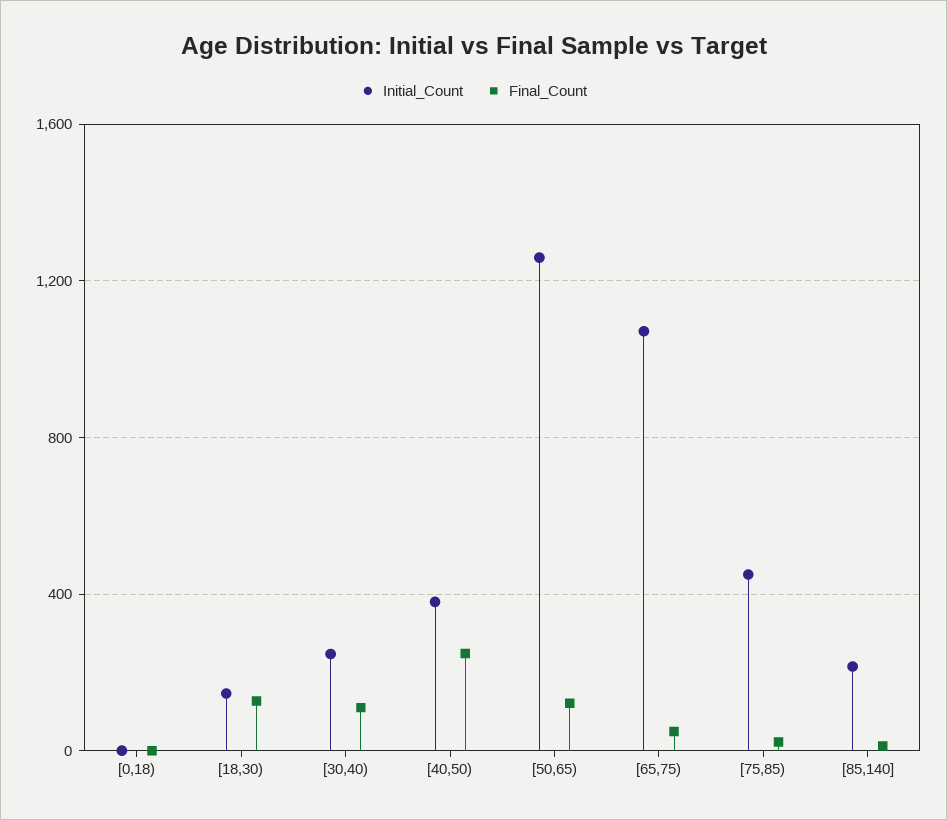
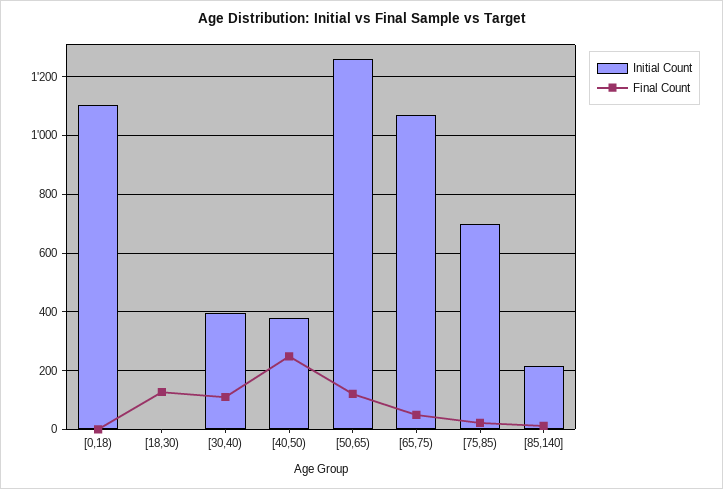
  {
    "Initial_Count": {
-     "[0,18)": 0,
+     "[0,18)": 1100,
-     "[18,30)": 150,
+     "[18,30)": 0,
-     "[30,40)": 250,
+     "[30,40)": 400,
      "[40,50)": 375,
      "[50,65)": 1250,
      "[65,75)": 1075,
-     "[75,85)": 450,
+     "[75,85)": 700,
      "[85,140]": 225
    },
    "Final_Count": {
      "[0,18)": 0,
      "[18,30)": 125,
      "[30,40)": 100,
      "[40,50)": 250,
      "[50,65)": 125,
      "[65,75)": 50,
      "[75,85)": 25,
      "[85,140]": 0
    }
  }

